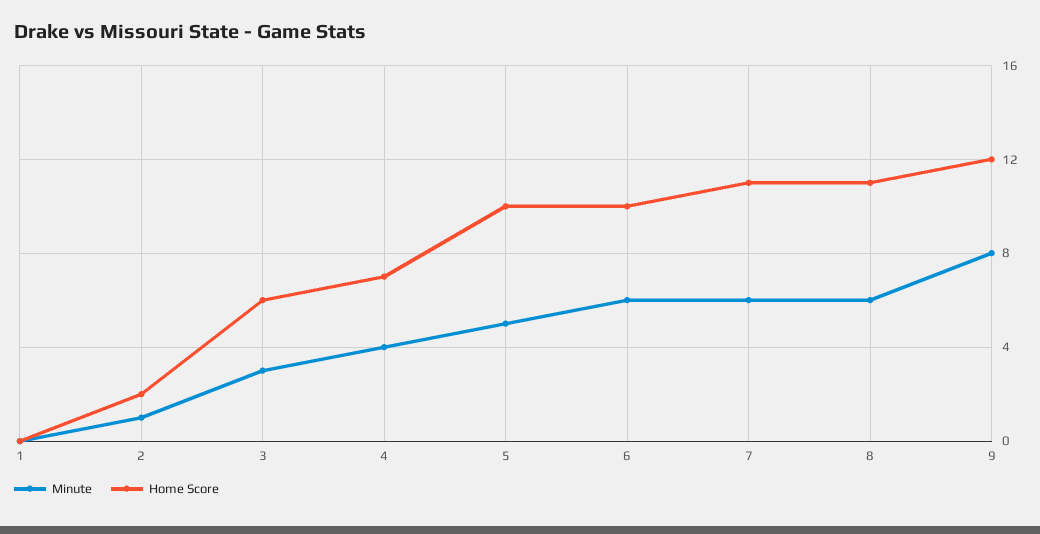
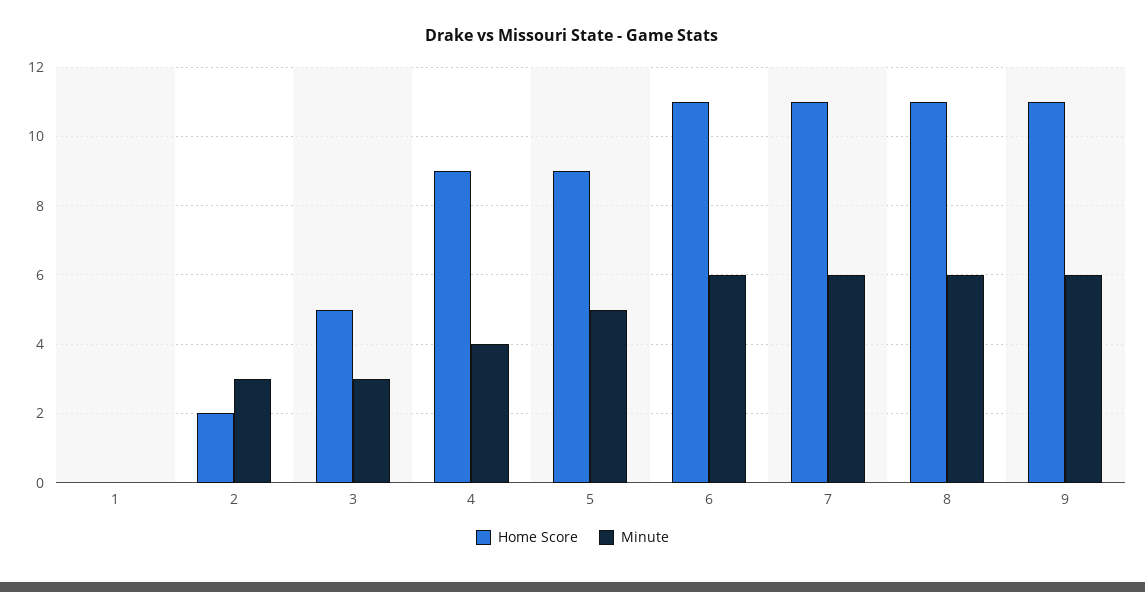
  {
    "Minute": {
      "1": 0,
-     "2": 1,
+     "2": 3,
      "3": 3,
      "4": 4,
      "5": 5,
      "6": 6,
      "7": 6,
      "8": 6,
-     "9": 8
+     "9": 6
    },
    "Home Score": {
      "1": 0,
      "2": 2,
-     "3": 6,
+     "3": 5,
-     "4": 7,
+     "4": 9,
-     "5": 10,
+     "5": 9,
-     "6": 10,
+     "6": 11,
      "7": 11,
      "8": 11,
-     "9": 12
+     "9": 11
    }
  }

